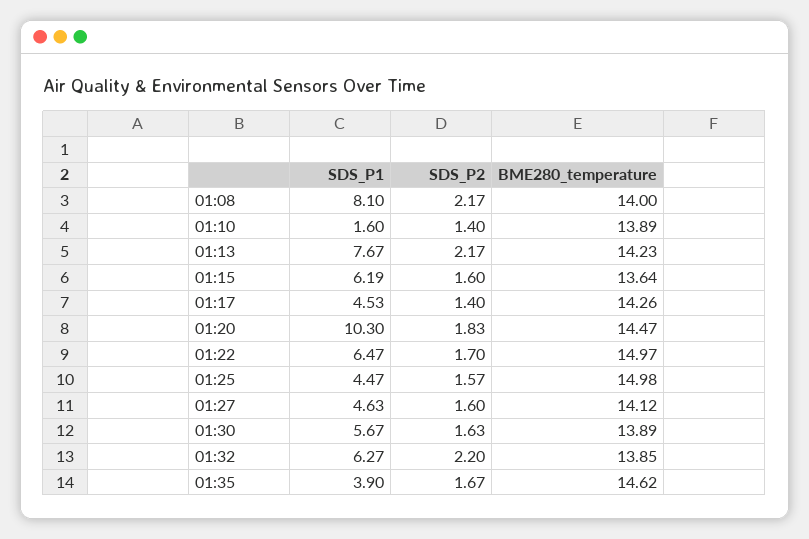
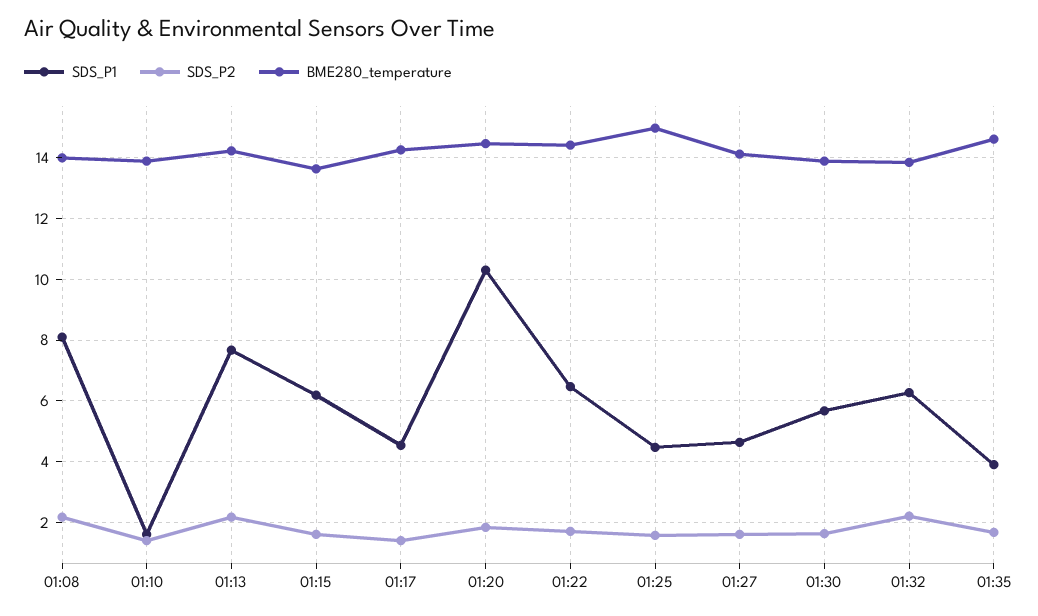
  {
    "SDS_P1": {
      "01:08": 8.1,
      "01:10": 1.6,
      "01:13": 7.67,
      "01:15": 6.19,
      "01:17": 4.53,
      "01:20": 10.3,
      "01:22": 6.47,
      "01:25": 4.47,
      "01:27": 4.63,
      "01:30": 5.67,
      "01:32": 6.27,
      "01:35": 3.9
    },
    "SDS_P2": {
      "01:08": 2.17,
      "01:10": 1.4,
      "01:13": 2.17,
      "01:15": 1.6,
      "01:17": 1.4,
      "01:20": 1.83,
      "01:22": 1.7,
      "01:25": 1.57,
      "01:27": 1.6,
      "01:30": 1.63,
      "01:32": 2.2,
      "01:35": 1.67
    },
    "BME280_temperature": {
      "01:08": 14,
      "01:10": 13.89,
      "01:13": 14.23,
      "01:15": 13.64,
      "01:17": 14.26,
      "01:20": 14.47,
-     "01:22": 14.97,
+     "01:22": 14.4,
      "01:25": 14.98,
      "01:27": 14.12,
      "01:30": 13.89,
      "01:32": 13.85,
      "01:35": 14.62
    }
  }

